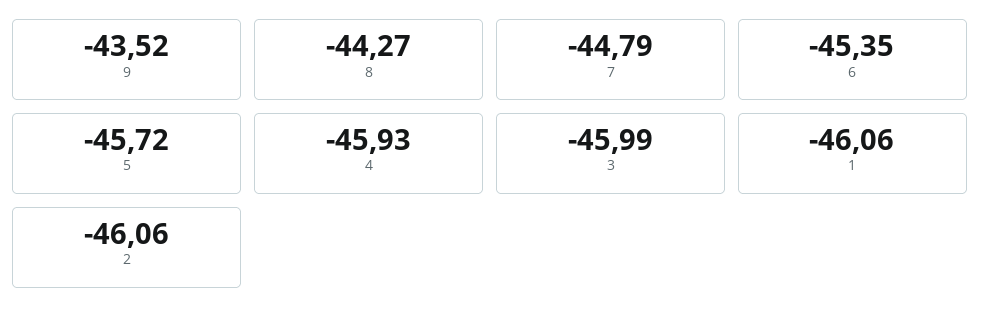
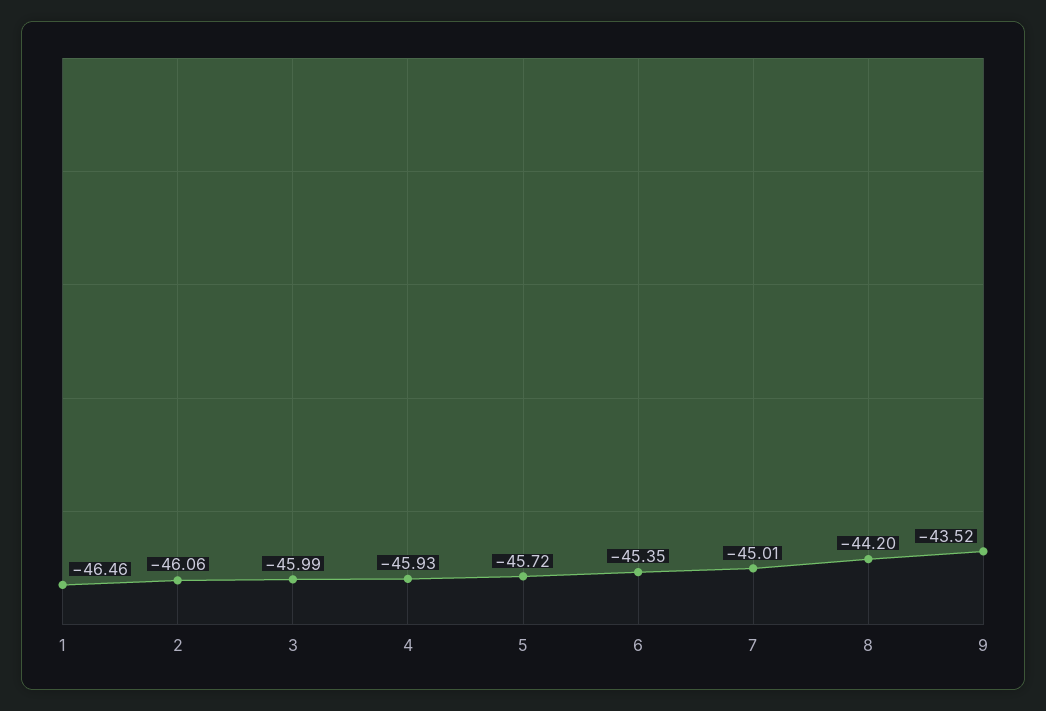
  {
    "9": -43.52,
-   "8": -44.27,
+   "8": -44.2,
-   "7": -44.79,
+   "7": -45.01,
    "6": -45.35,
    "5": -45.72,
    "4": -45.93,
    "3": -45.99,
-   "1": -46.06,
+   "1": -46.46,
    "2": -46.06
  }

